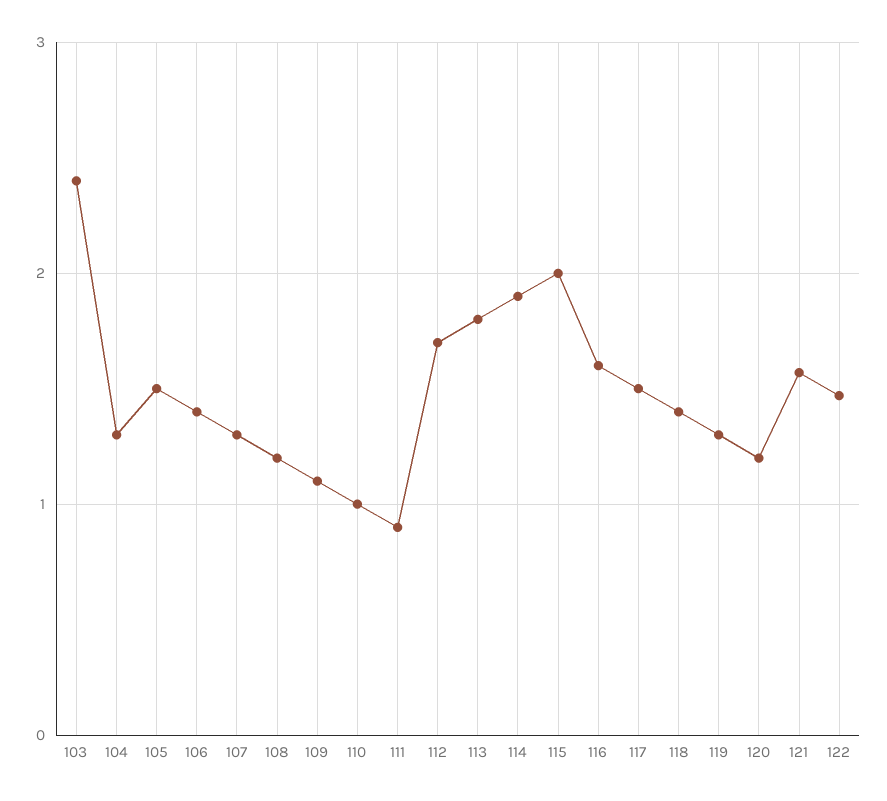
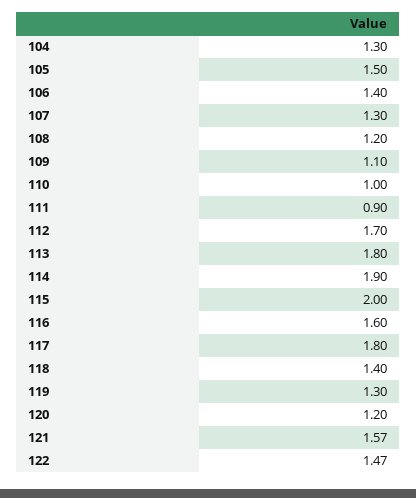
  {
-   "103": 2.4,
    "104": 1.3,
    "105": 1.5,
    "106": 1.4,
    "107": 1.3,
    "108": 1.2,
    "109": 1.1,
    "110": 1,
    "111": 0.9,
    "112": 1.7,
    "113": 1.8,
    "114": 1.9,
    "115": 2,
    "116": 1.6,
-   "117": 1.5,
+   "117": 1.8,
    "118": 1.4,
    "119": 1.3,
    "120": 1.2,
    "121": 1.57,
    "122": 1.47
  }

